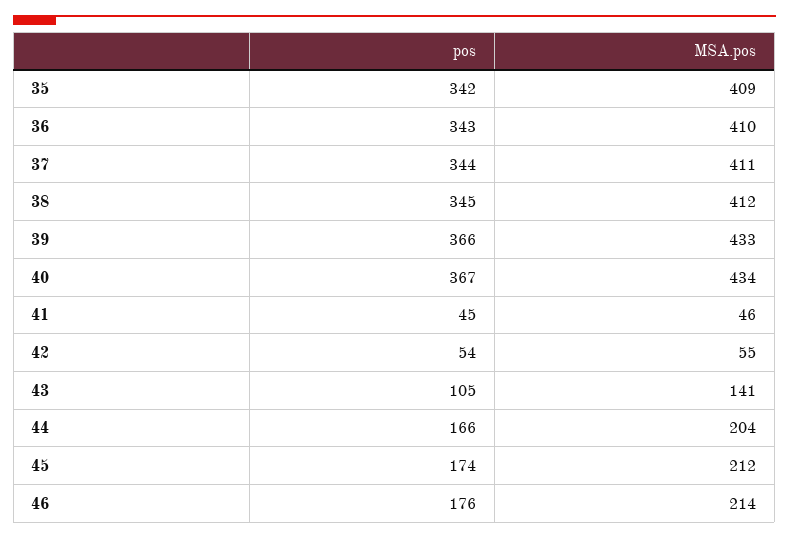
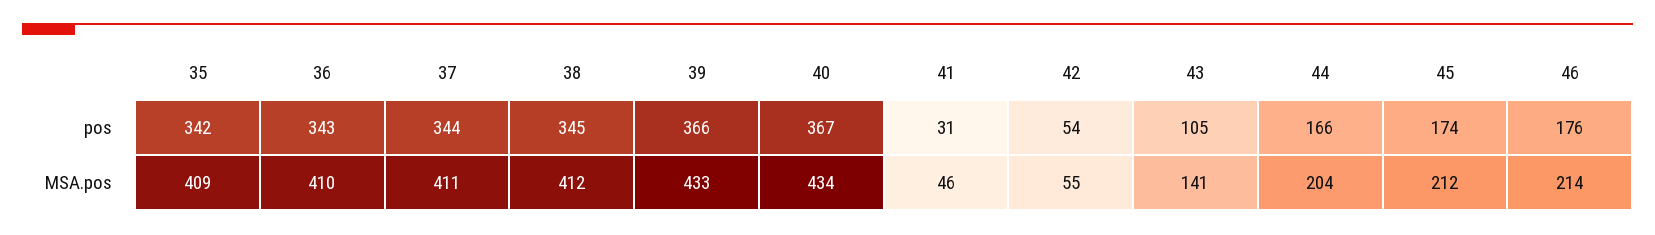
  {
    "pos": {
      "35": 342,
      "36": 343,
      "37": 344,
      "38": 345,
      "39": 366,
      "40": 367,
-     "41": 45,
+     "41": 31,
      "42": 54,
      "43": 105,
      "44": 166,
      "45": 174,
      "46": 176
    },
    "MSA.pos": {
      "35": 409,
      "36": 410,
      "37": 411,
      "38": 412,
      "39": 433,
      "40": 434,
      "41": 46,
      "42": 55,
      "43": 141,
      "44": 204,
      "45": 212,
      "46": 214
    }
  }

